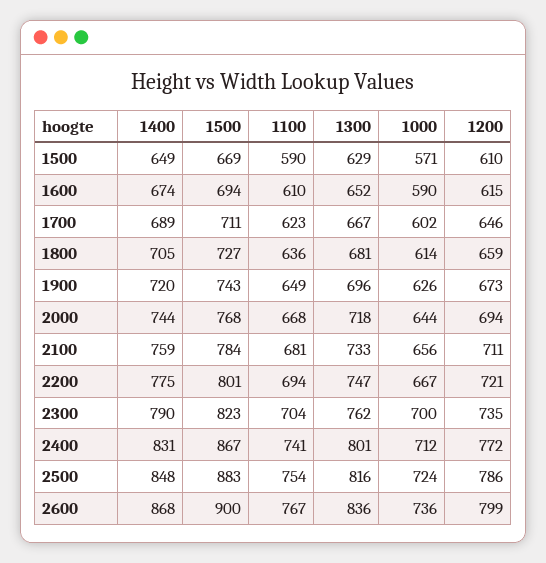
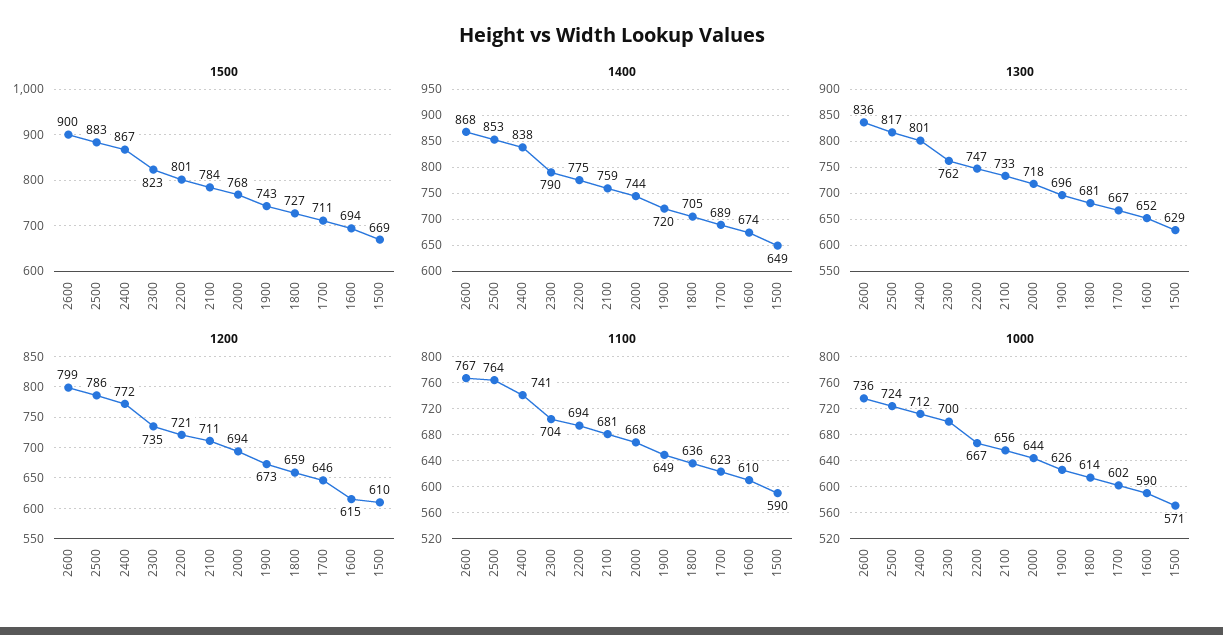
  {
    "1400": {
      "1500": 649,
      "1600": 674,
      "1700": 689,
      "1800": 705,
      "1900": 720,
      "2000": 744,
      "2100": 759,
      "2200": 775,
      "2300": 790,
-     "2400": 831,
+     "2400": 838,
-     "2500": 848,
+     "2500": 853,
      "2600": 868
    },
    "1500": {
      "1500": 669,
      "1600": 694,
      "1700": 711,
      "1800": 727,
      "1900": 743,
      "2000": 768,
      "2100": 784,
      "2200": 801,
      "2300": 823,
      "2400": 867,
      "2500": 883,
      "2600": 900
    },
    "1100": {
      "1500": 590,
      "1600": 610,
      "1700": 623,
      "1800": 636,
      "1900": 649,
      "2000": 668,
      "2100": 681,
      "2200": 694,
      "2300": 704,
      "2400": 741,
-     "2500": 754,
+     "2500": 764,
      "2600": 767
    },
    "1300": {
      "1500": 629,
      "1600": 652,
      "1700": 667,
      "1800": 681,
      "1900": 696,
      "2000": 718,
      "2100": 733,
      "2200": 747,
      "2300": 762,
      "2400": 801,
-     "2500": 816,
+     "2500": 817,
      "2600": 836
    },
    "1000": {
      "1500": 571,
      "1600": 590,
      "1700": 602,
      "1800": 614,
      "1900": 626,
      "2000": 644,
      "2100": 656,
      "2200": 667,
      "2300": 700,
      "2400": 712,
      "2500": 724,
      "2600": 736
    },
    "1200": {
      "1500": 610,
      "1600": 615,
      "1700": 646,
      "1800": 659,
      "1900": 673,
      "2000": 694,
      "2100": 711,
      "2200": 721,
      "2300": 735,
      "2400": 772,
      "2500": 786,
      "2600": 799
    }
  }

